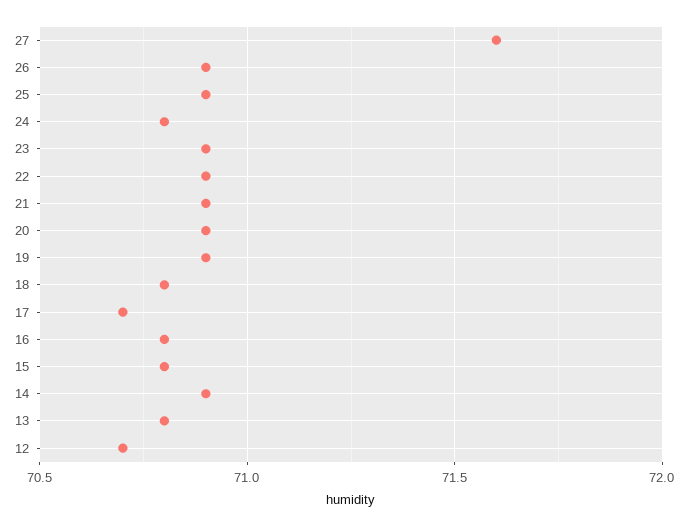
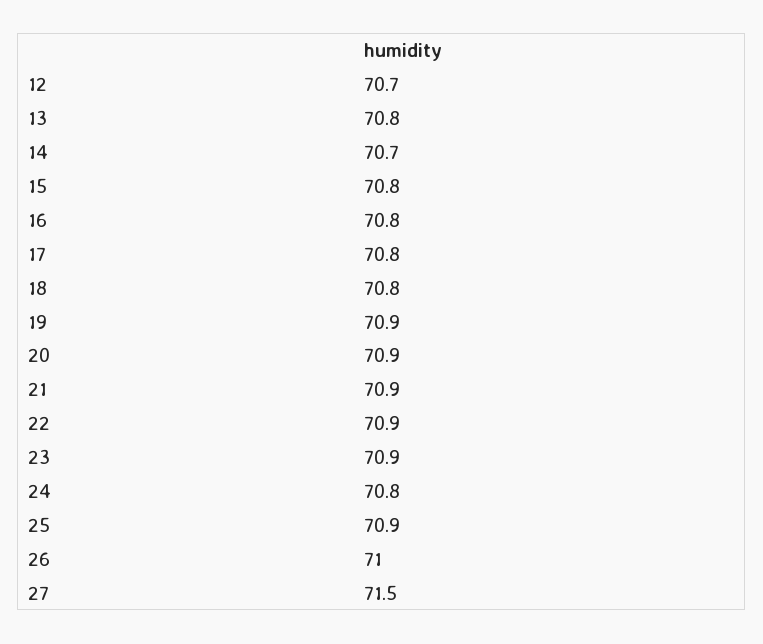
  {
-   "27": 71.6,
+   "27": 71.5,
-   "26": 70.9,
+   "26": 71,
    "25": 70.9,
    "24": 70.8,
    "23": 70.9,
    "22": 70.9,
    "21": 70.9,
    "20": 70.9,
    "19": 70.9,
    "18": 70.8,
-   "17": 70.7,
+   "17": 70.8,
    "16": 70.8,
    "15": 70.8,
-   "14": 70.9,
+   "14": 70.7,
    "13": 70.8,
    "12": 70.7
  }

